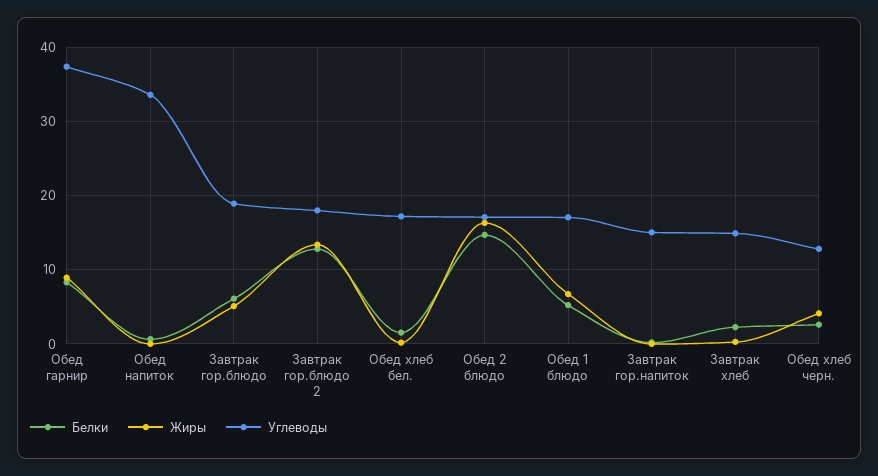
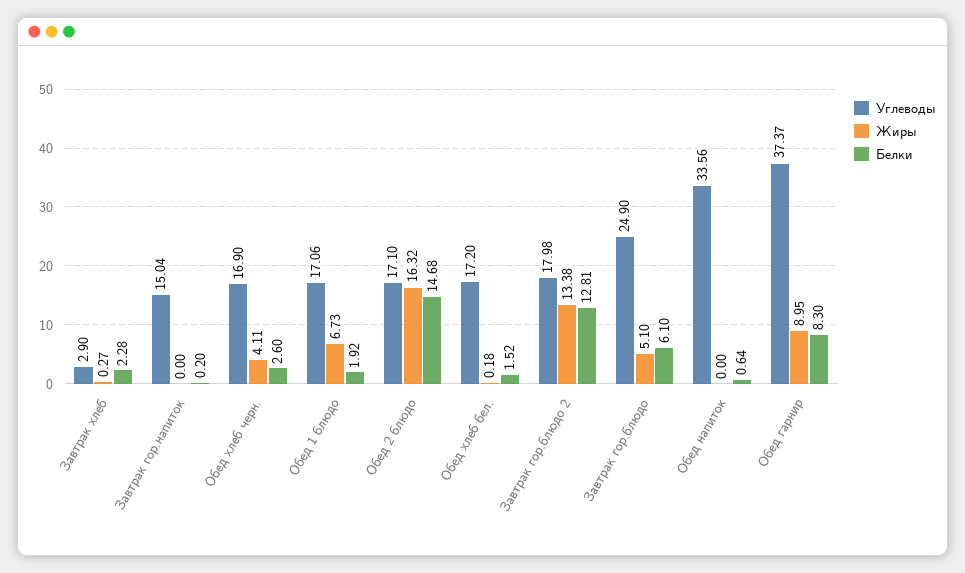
  {
    "Белки": {
      "Обед гарнир": 8.3,
      "Обед напиток": 0.64,
      "Завтрак гор.блюдо": 6.1,
      "Завтрак гор.блюдо 2": 12.81,
      "Обед хлеб бел.": 1.52,
      "Обед 2 блюдо": 14.68,
-     "Обед 1 блюдо": 5,
+     "Обед 1 блюдо": 1.92,
      "Завтрак гор.напиток": 0.2,
      "Завтрак хлеб": 2.28,
      "Обед хлеб черн.": 2.6
    },
    "Жиры": {
      "Обед гарнир": 8.95,
      "Обед напиток": 0,
      "Завтрак гор.блюдо": 5.1,
      "Завтрак гор.блюдо 2": 13.38,
      "Обед хлеб бел.": 0.18,
      "Обед 2 блюдо": 16.32,
      "Обед 1 блюдо": 6.73,
      "Завтрак гор.напиток": 0,
      "Завтрак хлеб": 0.27,
      "Обед хлеб черн.": 4.11
    },
    "Углеводы": {
      "Обед гарнир": 37.37,
      "Обед напиток": 33.56,
-     "Завтрак гор.блюдо": 19,
+     "Завтрак гор.блюдо": 24.9,
      "Завтрак гор.блюдо 2": 17.98,
      "Обед хлеб бел.": 17.2,
      "Обед 2 блюдо": 17.1,
      "Обед 1 блюдо": 17.06,
      "Завтрак гор.напиток": 15.04,
-     "Завтрак хлеб": 15,
+     "Завтрак хлеб": 2.9,
-     "Обед хлеб черн.": 13
+     "Обед хлеб черн.": 16.9
    }
  }

